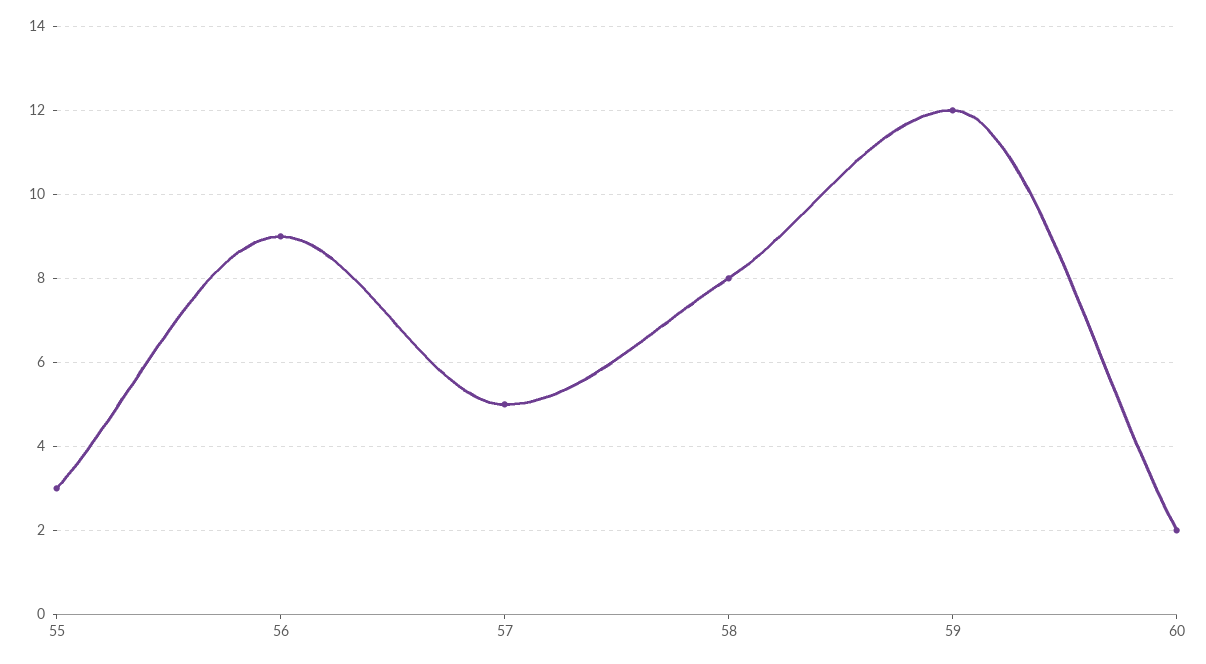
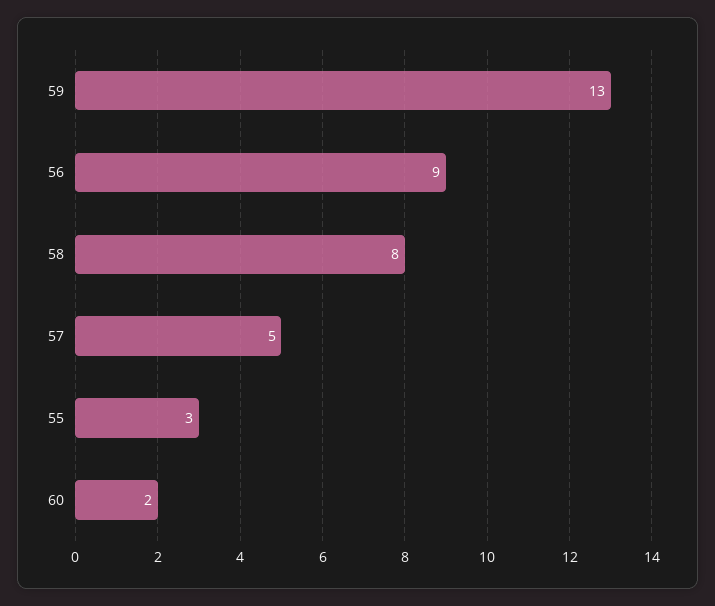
  {
    "55": 3,
    "56": 9,
    "57": 5,
    "58": 8,
-   "59": 12,
+   "59": 13,
    "60": 2
  }

